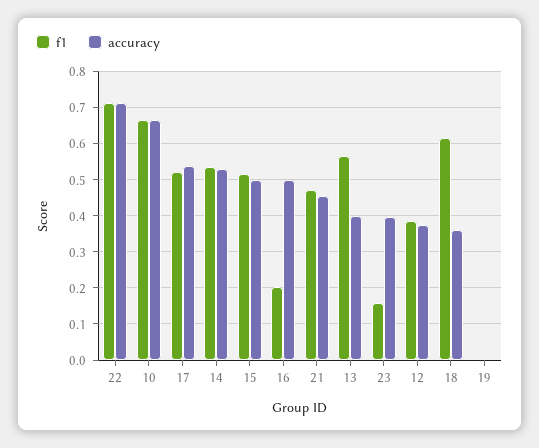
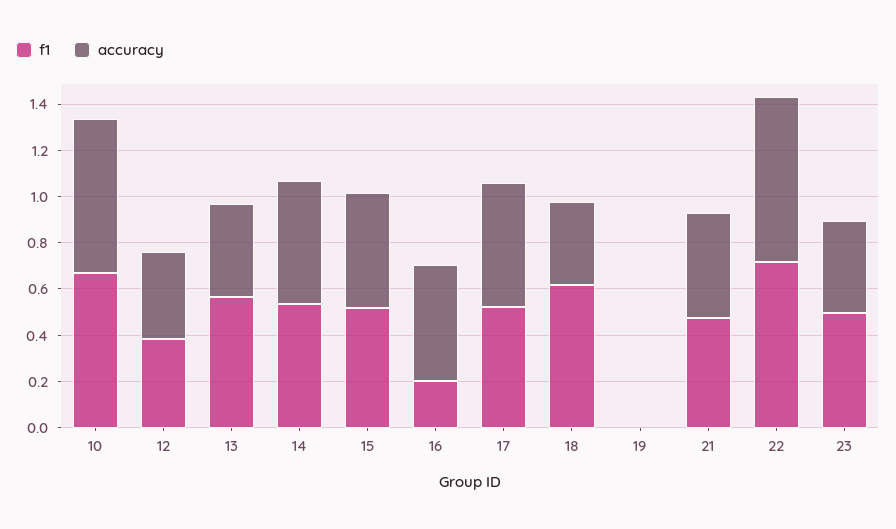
  {
    "f1": {
      "22": 0.72,
      "10": 0.66,
      "17": 0.52,
      "14": 0.54,
      "15": 0.52,
      "16": 0.2,
      "21": 0.48,
      "13": 0.56,
-     "23": 0.16,
+     "23": 0.5,
      "12": 0.38,
      "18": 0.62,
      "19": 0
    },
    "accuracy": {
      "22": 0.72,
      "10": 0.66,
      "17": 0.54,
      "14": 0.52,
      "15": 0.5,
      "16": 0.5,
      "21": 0.46,
      "13": 0.4,
      "23": 0.4,
      "12": 0.38,
      "18": 0.36,
      "19": 0
    }
  }

